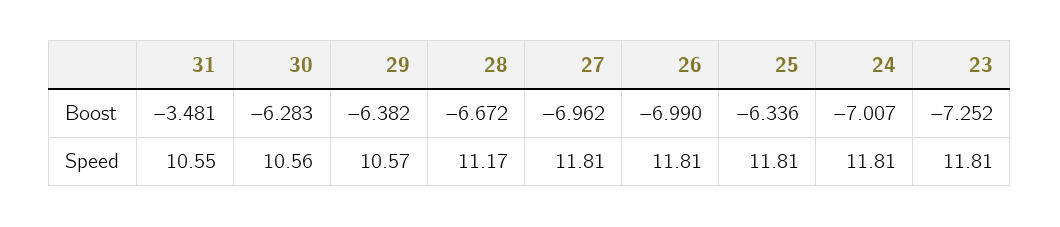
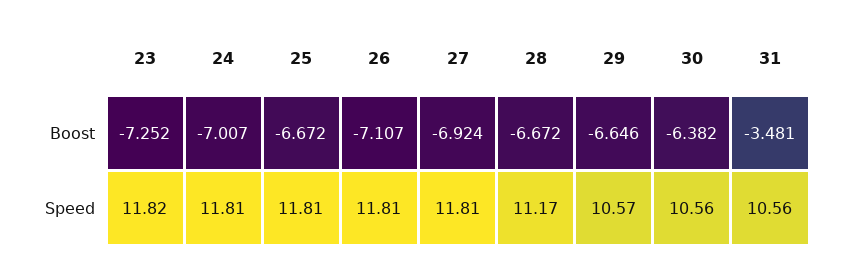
  {
    "31": {
      "Boost": -3.481,
-     "Speed": 10.55
+     "Speed": 10.56
    },
    "30": {
-     "Boost": -6.283,
+     "Boost": -6.382,
      "Speed": 10.56
    },
    "29": {
-     "Boost": -6.382,
+     "Boost": -6.646,
      "Speed": 10.57
    },
    "28": {
      "Boost": -6.672,
      "Speed": 11.17
    },
    "27": {
-     "Boost": -6.962,
+     "Boost": -6.924,
      "Speed": 11.81
    },
    "26": {
-     "Boost": -6.99,
+     "Boost": -7.107,
      "Speed": 11.81
    },
    "25": {
-     "Boost": -6.336,
+     "Boost": -6.672,
      "Speed": 11.81
    },
    "24": {
      "Boost": -7.007,
      "Speed": 11.81
    },
    "23": {
      "Boost": -7.252,
-     "Speed": 11.81
+     "Speed": 11.82
    }
  }

